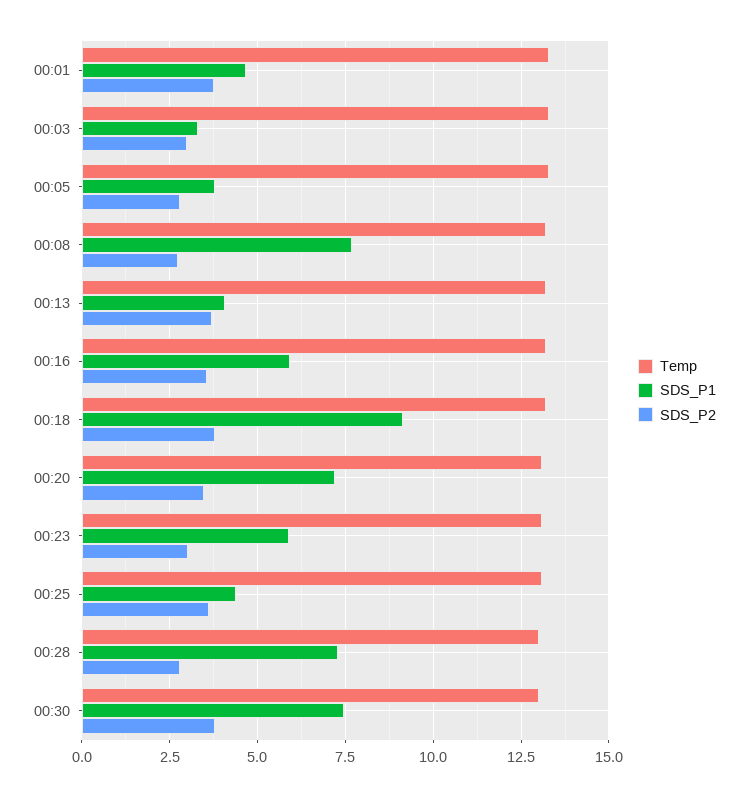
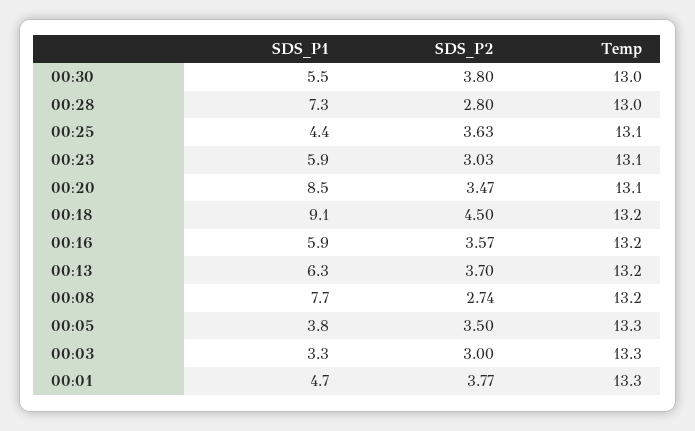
  {
    "Temp": {
      "00:01": 13.3,
      "00:03": 13.3,
      "00:05": 13.3,
      "00:08": 13.2,
      "00:13": 13.2,
      "00:16": 13.2,
      "00:18": 13.2,
      "00:20": 13.1,
      "00:23": 13.1,
      "00:25": 13.1,
      "00:28": 13,
      "00:30": 13
    },
    "SDS_P1": {
      "00:01": 4.7,
      "00:03": 3.3,
      "00:05": 3.8,
      "00:08": 7.7,
-     "00:13": 4,
+     "00:13": 6.3,
      "00:16": 5.9,
      "00:18": 9.1,
-     "00:20": 7.25,
+     "00:20": 8.5,
      "00:23": 5.9,
      "00:25": 4.4,
      "00:28": 7.3,
-     "00:30": 7.5
+     "00:30": 5.5
    },
    "SDS_P2": {
      "00:01": 3.77,
      "00:03": 3,
-     "00:05": 2.75,
+     "00:05": 3.5,
      "00:08": 2.74,
      "00:13": 3.7,
      "00:16": 3.57,
-     "00:18": 3.75,
+     "00:18": 4.5,
      "00:20": 3.47,
      "00:23": 3.03,
      "00:25": 3.63,
      "00:28": 2.8,
      "00:30": 3.8
    }
  }

